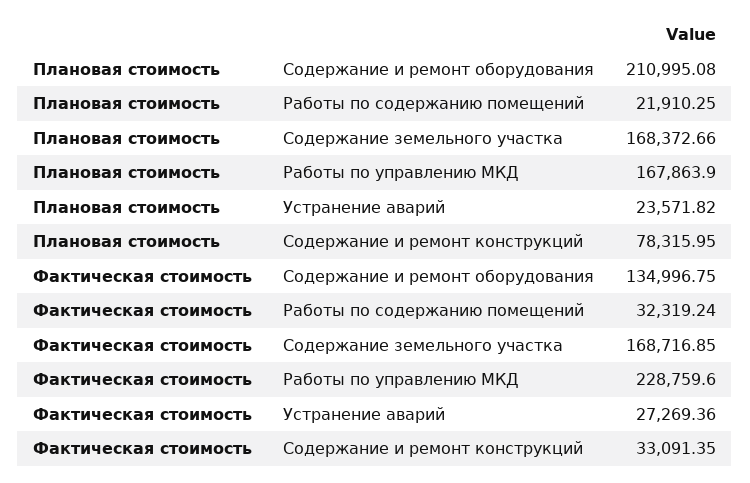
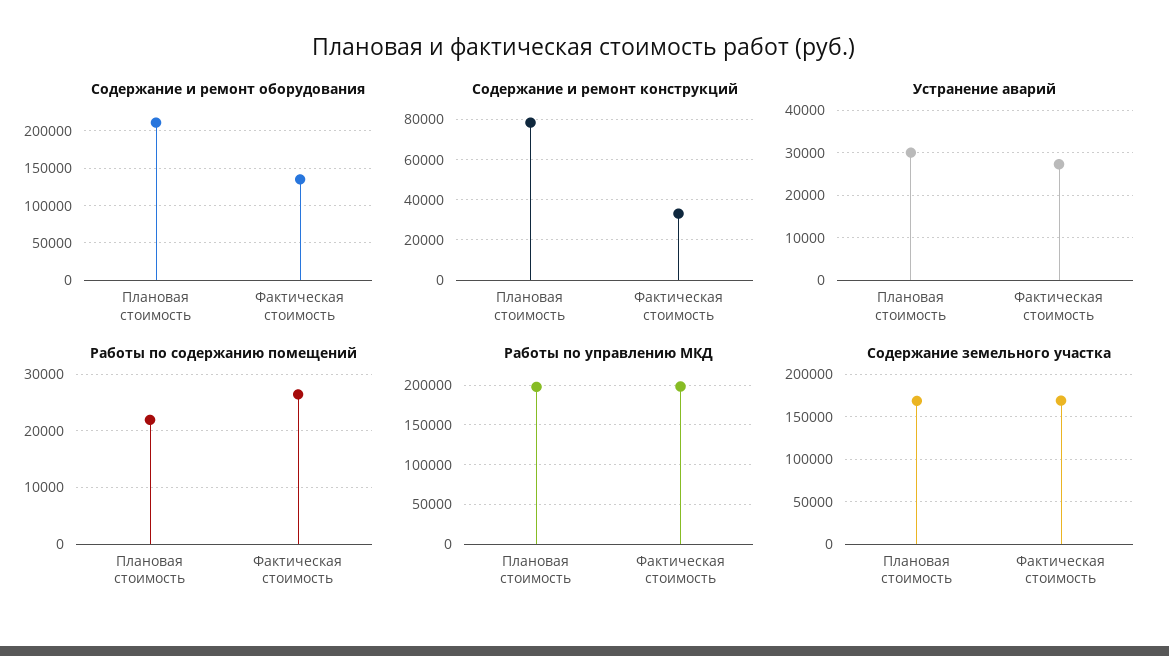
  {
    "Содержание и ремонт оборудования": {
      "Плановая стоимость": 210995.08,
      "Фактическая стоимость": 134996.75
    },
    "Работы по содержанию помещений": {
      "Плановая стоимость": 21910.25,
-     "Фактическая стоимость": 32319.24
+     "Фактическая стоимость": 26000
    },
    "Содержание земельного участка": {
      "Плановая стоимость": 168372.66,
      "Фактическая стоимость": 168716.85
    },
    "Работы по управлению МКД": {
-     "Плановая стоимость": 167863.9,
+     "Плановая стоимость": 200000,
-     "Фактическая стоимость": 228759.6
+     "Фактическая стоимость": 200000
    },
    "Устранение аварий": {
-     "Плановая стоимость": 23571.82,
+     "Плановая стоимость": 30000,
      "Фактическая стоимость": 27269.36
    },
    "Содержание и ремонт конструкций": {
      "Плановая стоимость": 78315.95,
      "Фактическая стоимость": 33091.35
    }
  }

